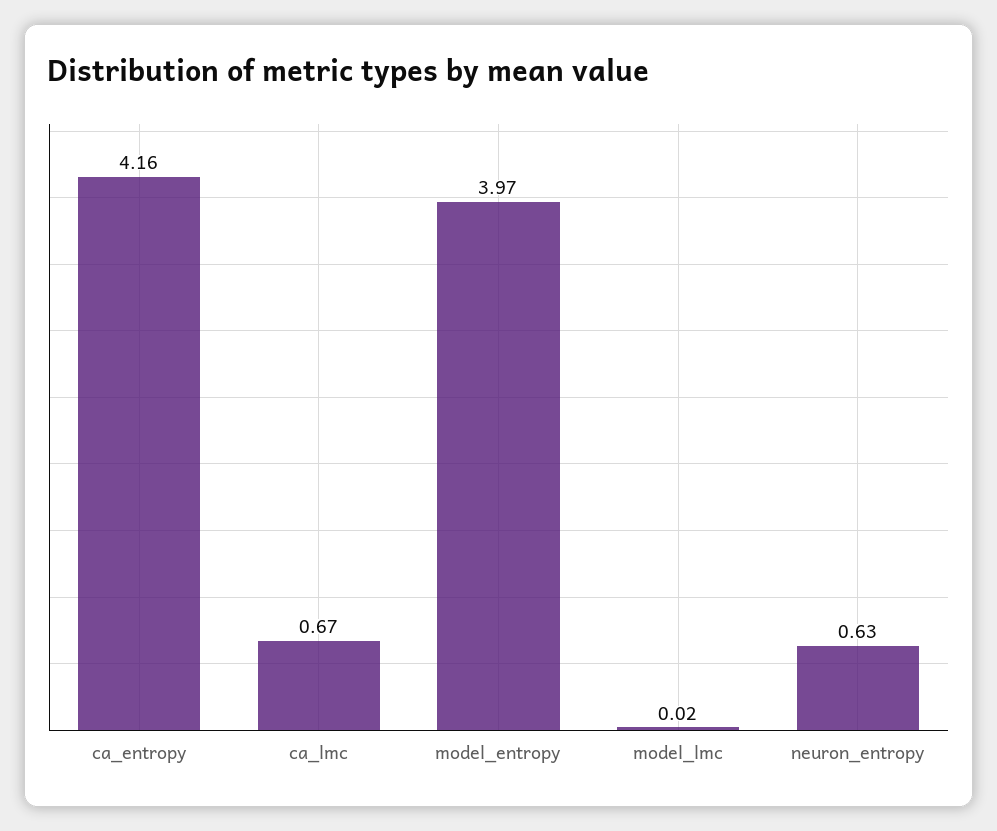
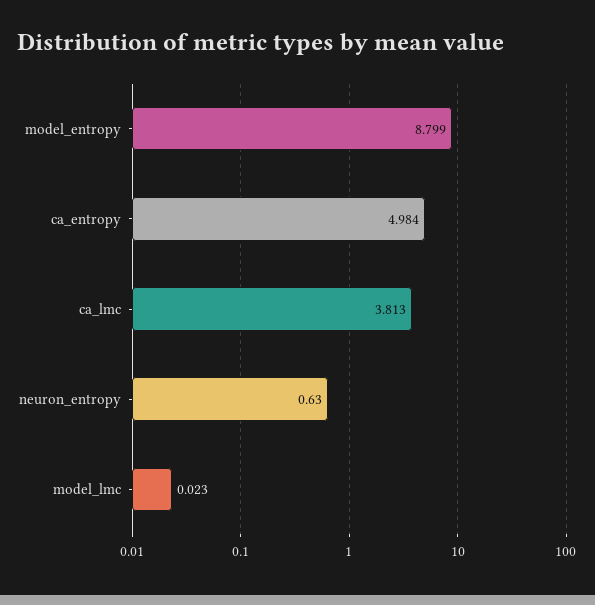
  {
-   "ca_entropy": 4.16,
+   "ca_entropy": 4.984,
-   "ca_lmc": 0.67,
+   "ca_lmc": 3.813,
-   "model_entropy": 3.97,
+   "model_entropy": 8.799,
    "model_lmc": 0.023,
    "neuron_entropy": 0.63
  }

